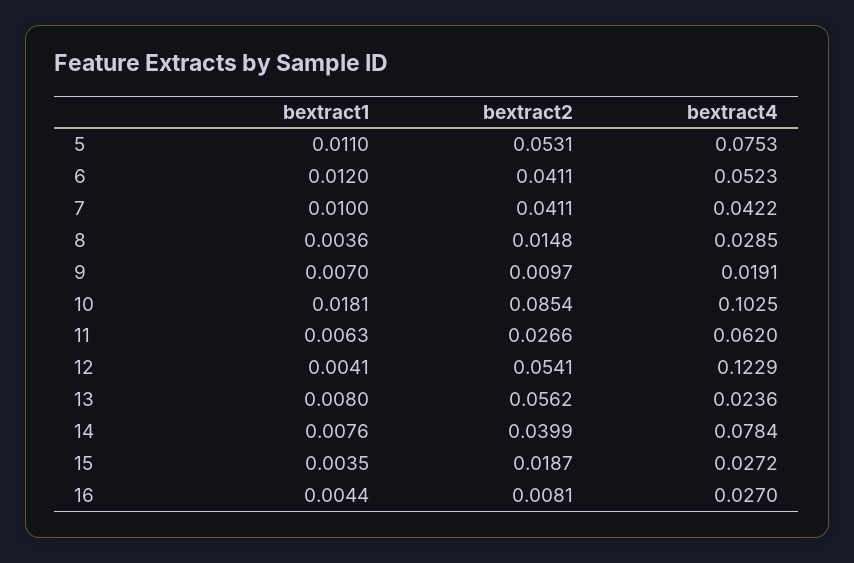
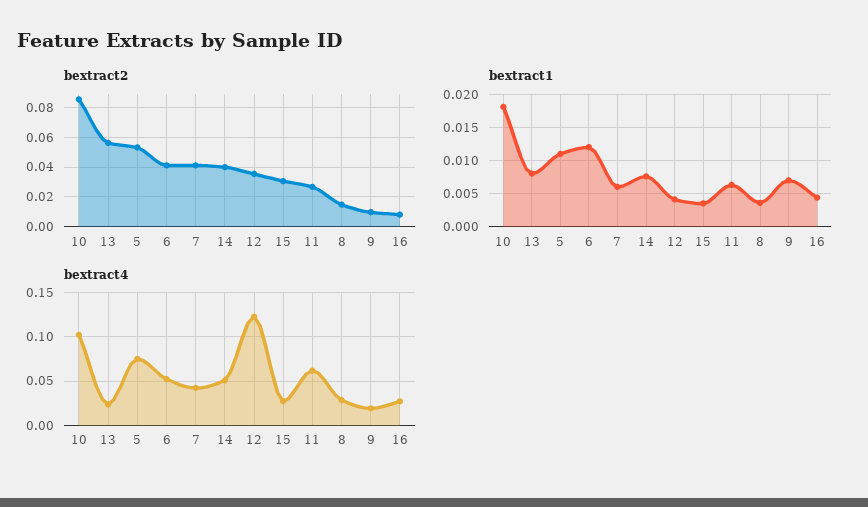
  {
    "bextract1": {
      "5": 0.011,
      "6": 0.012,
-     "7": 0.01,
+     "7": 0.006,
      "8": 0.0036,
      "9": 0.007,
      "10": 0.0181,
      "11": 0.0063,
      "12": 0.0041,
      "13": 0.008,
      "14": 0.0076,
      "15": 0.0035,
      "16": 0.0044
    },
    "bextract2": {
      "5": 0.0531,
      "6": 0.0411,
      "7": 0.0411,
      "8": 0.0148,
      "9": 0.0097,
      "10": 0.0854,
      "11": 0.0266,
-     "12": 0.0541,
+     "12": 0.035,
      "13": 0.0562,
      "14": 0.0399,
-     "15": 0.0187,
+     "15": 0.03,
      "16": 0.0081
    },
    "bextract4": {
      "5": 0.0753,
      "6": 0.0523,
      "7": 0.0422,
      "8": 0.0285,
      "9": 0.0191,
      "10": 0.1025,
      "11": 0.062,
      "12": 0.1229,
      "13": 0.0236,
-     "14": 0.0784,
+     "14": 0.05,
      "15": 0.0272,
      "16": 0.027
    }
  }

